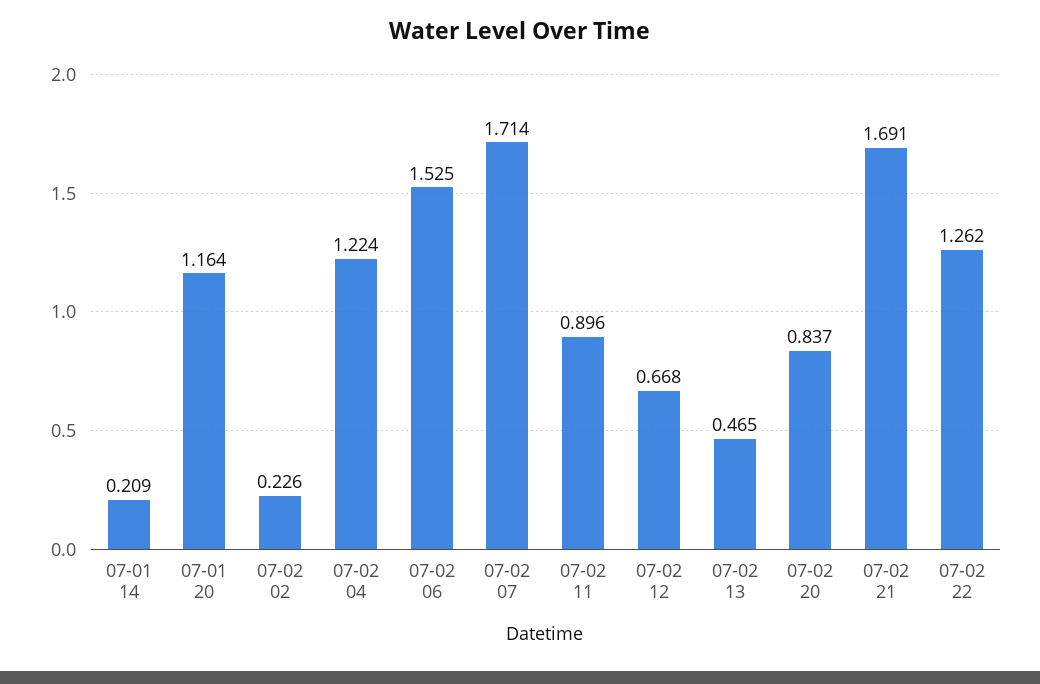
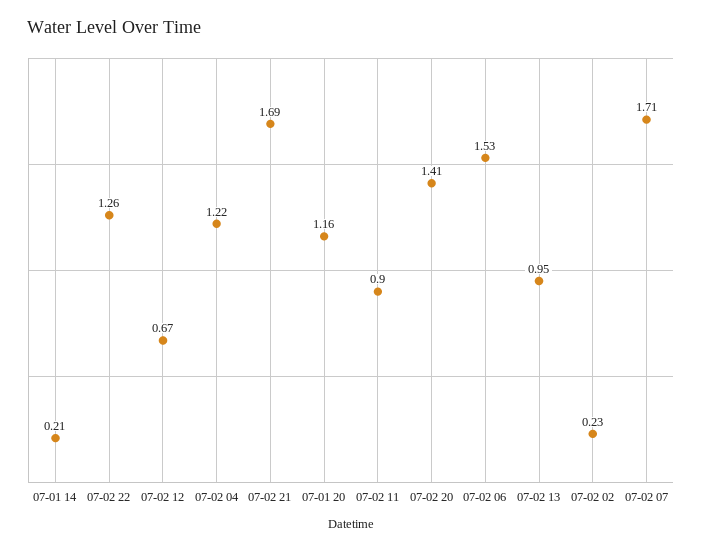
  {
    "07-01 14": 0.209,
    "07-01 20": 1.164,
    "07-02 02": 0.226,
    "07-02 04": 1.224,
    "07-02 06": 1.525,
    "07-02 07": 1.714,
    "07-02 11": 0.896,
    "07-02 12": 0.668,
-   "07-02 13": 0.465,
+   "07-02 13": 0.95,
-   "07-02 20": 0.837,
+   "07-02 20": 1.41,
    "07-02 21": 1.691,
    "07-02 22": 1.262
  }

